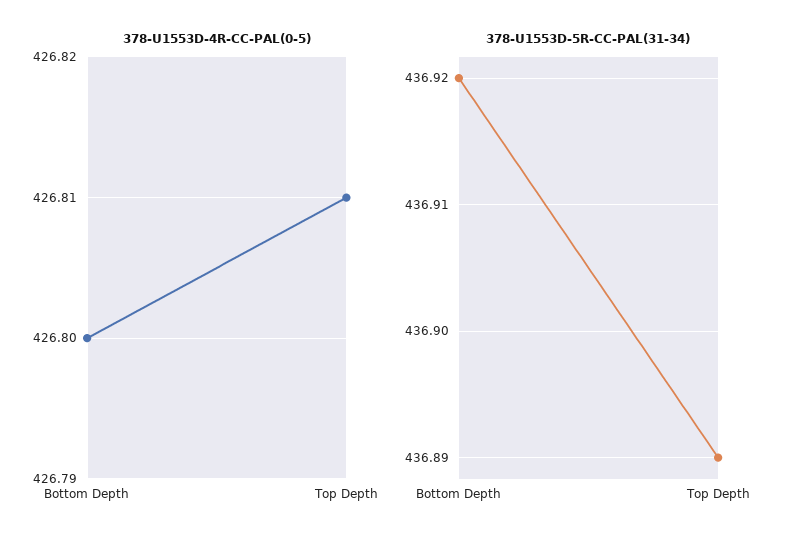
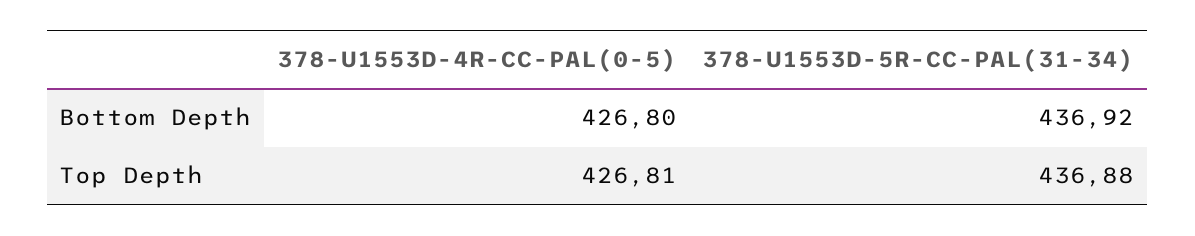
  {
    "378-U1553D-4R-CC-PAL(0-5)": {
      "Bottom Depth": 426.8,
      "Top Depth": 426.81
    },
    "378-U1553D-5R-CC-PAL(31-34)": {
      "Bottom Depth": 436.92,
-     "Top Depth": 436.89
+     "Top Depth": 436.88
    }
  }

